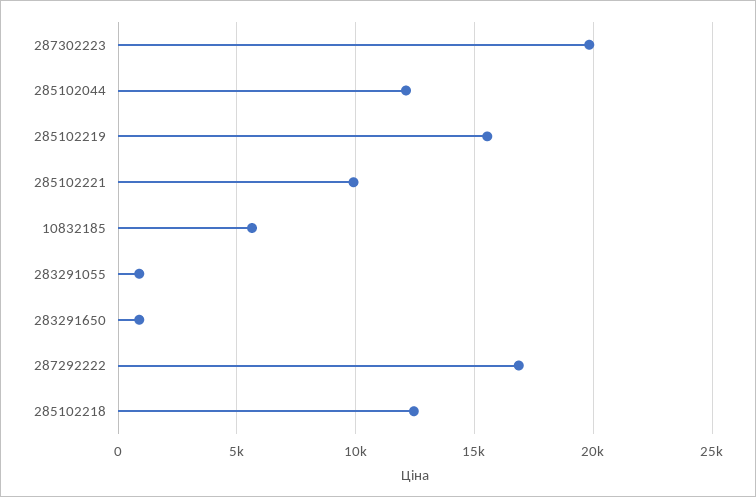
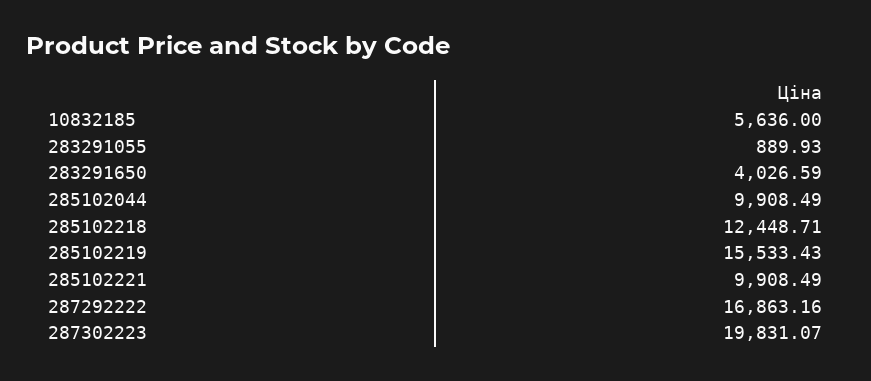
  {
    "287302223": 19831.07,
-   "285102044": 12000,
+   "285102044": 9908.49,
    "285102219": 15533.43,
    "285102221": 9908.49,
    "10832185": 5636,
    "283291055": 889.93,
-   "283291650": 1000,
+   "283291650": 4026.59,
    "287292222": 16863.16,
    "285102218": 12448.71
  }

